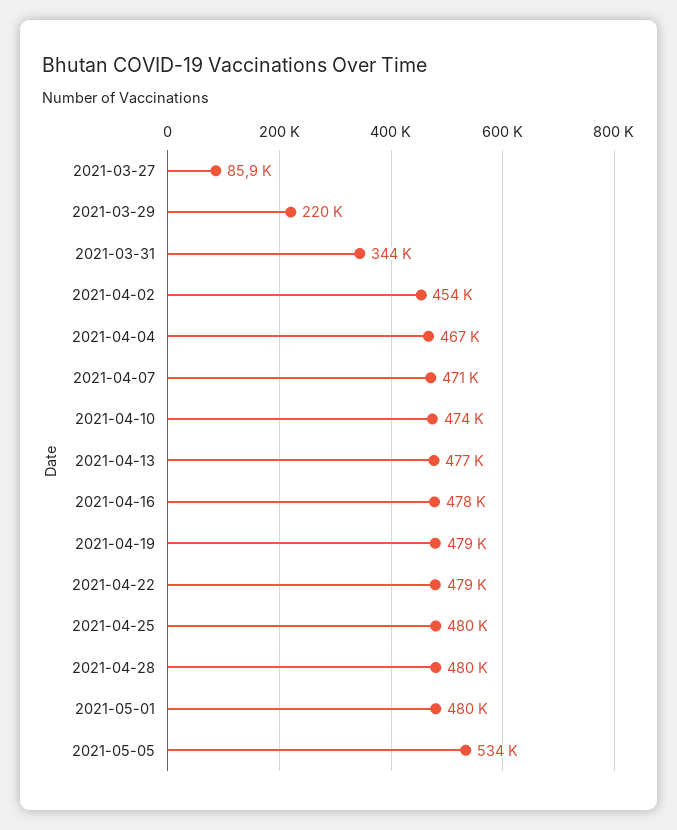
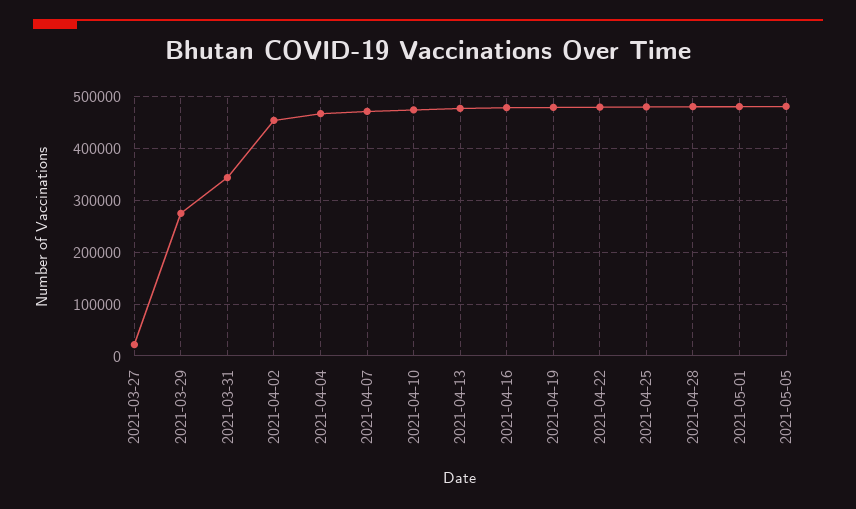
  {
-   "2021-03-27": 85900,
+   "2021-03-27": 20000,
-   "2021-03-29": 220000,
+   "2021-03-29": 280000,
    "2021-03-31": 344000,
    "2021-04-02": 454000,
    "2021-04-04": 467000,
    "2021-04-07": 471000,
    "2021-04-10": 474000,
    "2021-04-13": 477000,
    "2021-04-16": 478000,
    "2021-04-19": 479000,
    "2021-04-22": 479000,
    "2021-04-25": 480000,
    "2021-04-28": 480000,
    "2021-05-01": 480000,
-   "2021-05-05": 534000
+   "2021-05-05": 480000
  }

